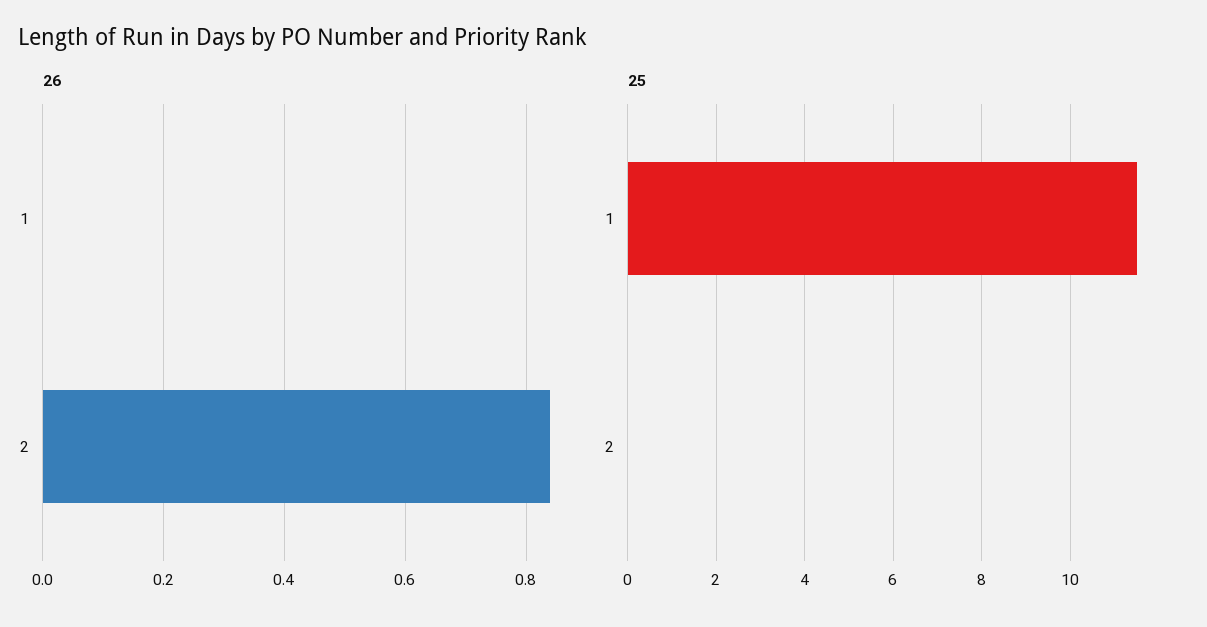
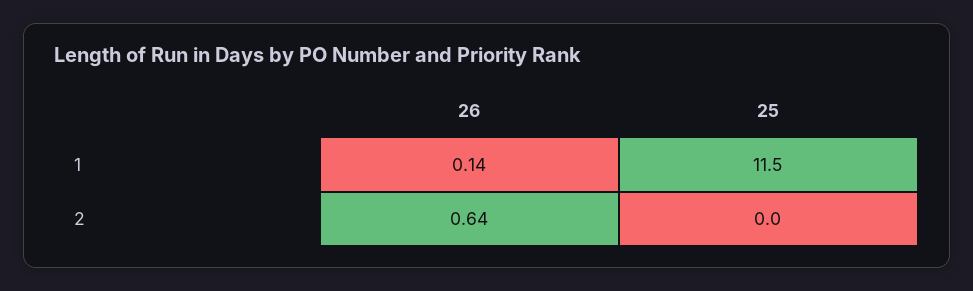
  {
    "26": {
-     "1": 0,
+     "1": 0.14,
-     "2": 0.85
+     "2": 0.64
    },
    "25": {
      "1": 11.5,
      "2": 0
    }
  }

